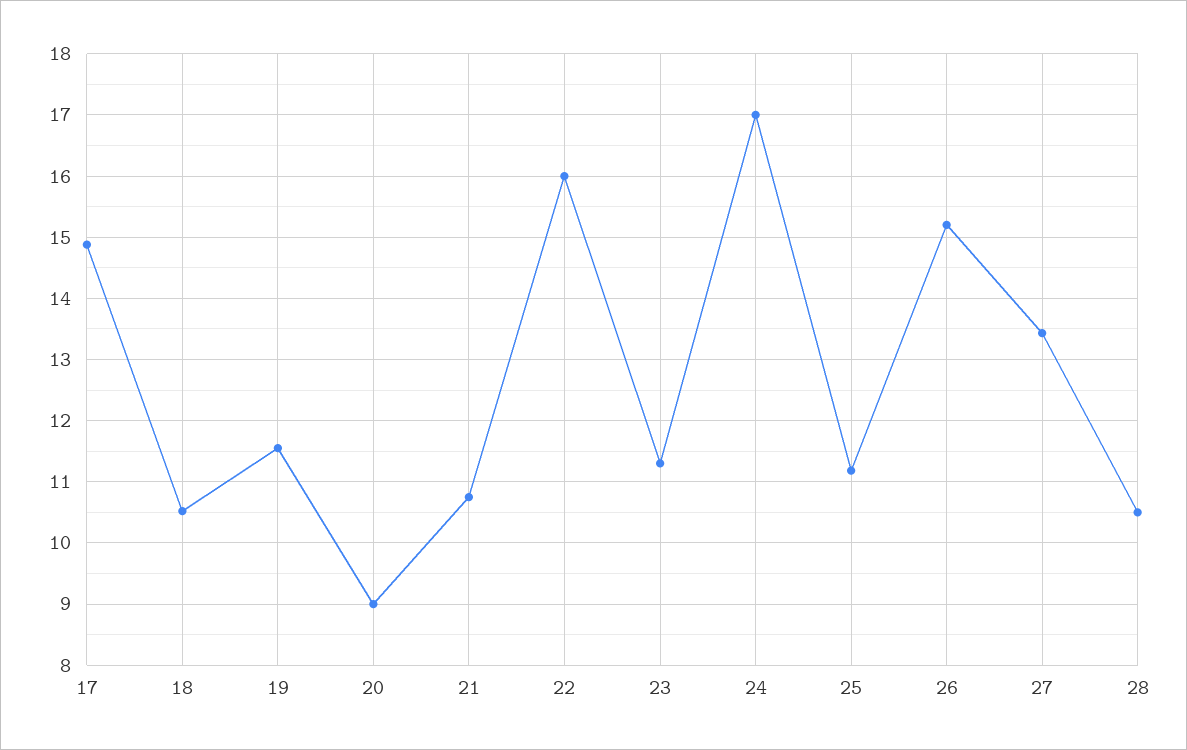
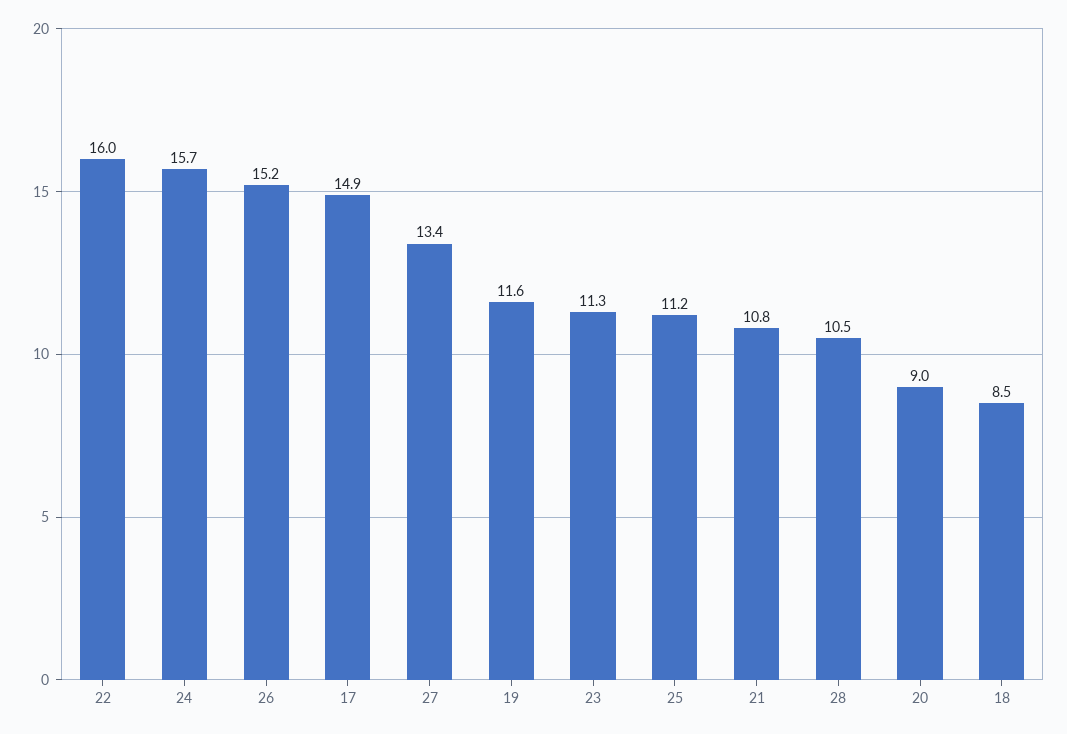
  {
    "17": 14.9,
-   "18": 10.5,
+   "18": 8.5,
    "19": 11.6,
    "20": 9,
    "21": 10.8,
    "22": 16,
    "23": 11.3,
-   "24": 17,
+   "24": 15.7,
    "25": 11.2,
    "26": 15.2,
    "27": 13.4,
    "28": 10.5
  }

